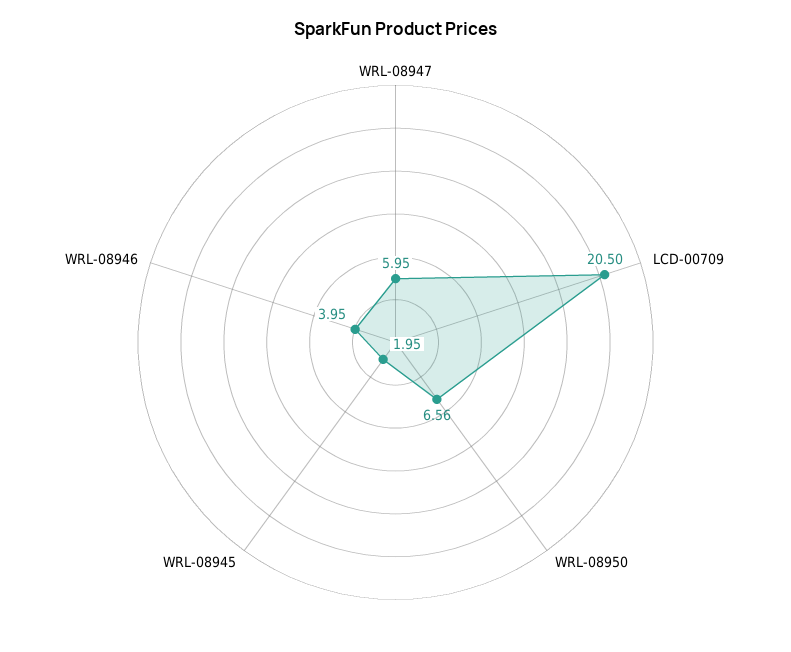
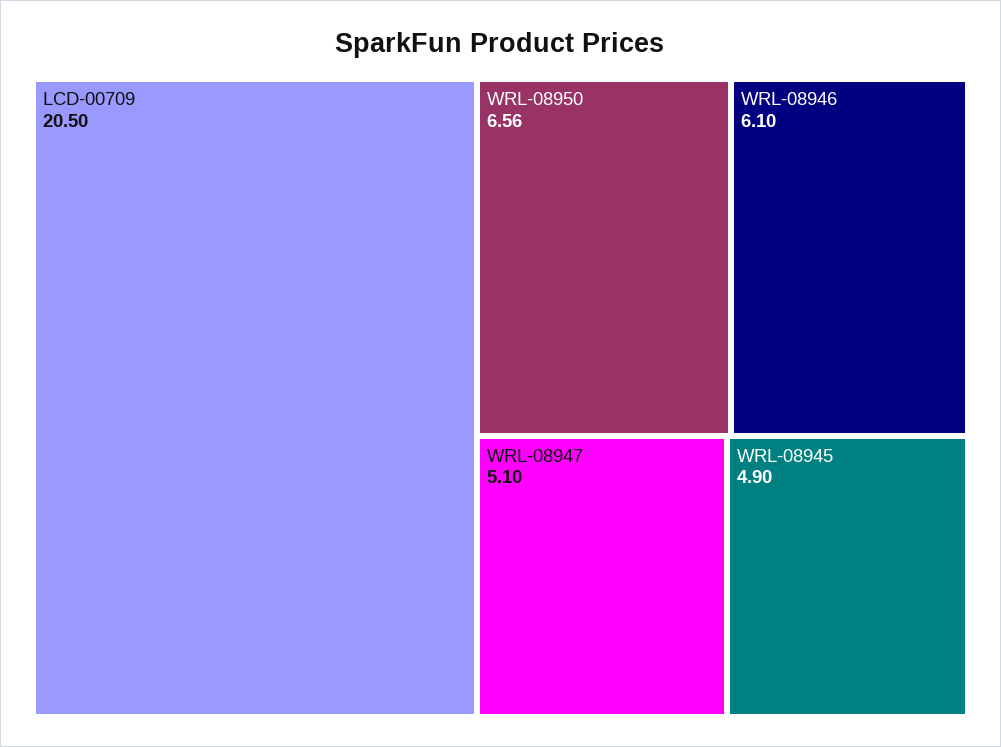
  {
-   "WRL-08947": 5.95,
+   "WRL-08947": 5.1,
    "LCD-00709": 20.5,
    "WRL-08950": 6.56,
-   "WRL-08945": 1.95,
+   "WRL-08945": 4.9,
-   "WRL-08946": 3.95
+   "WRL-08946": 6.1
  }

